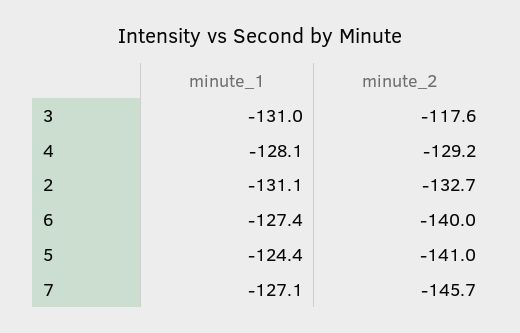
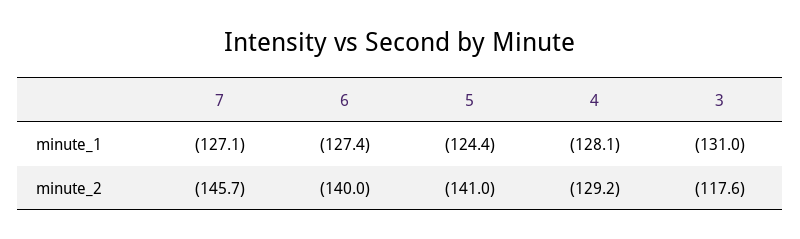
  {
    "minute_1": {
      "3": -131,
      "4": -128.1,
-     "2": -131.1,
      "6": -127.4,
      "5": -124.4,
      "7": -127.1
    },
    "minute_2": {
      "3": -117.6,
      "4": -129.2,
-     "2": -132.7,
      "6": -140,
      "5": -141,
      "7": -145.7
    }
  }

